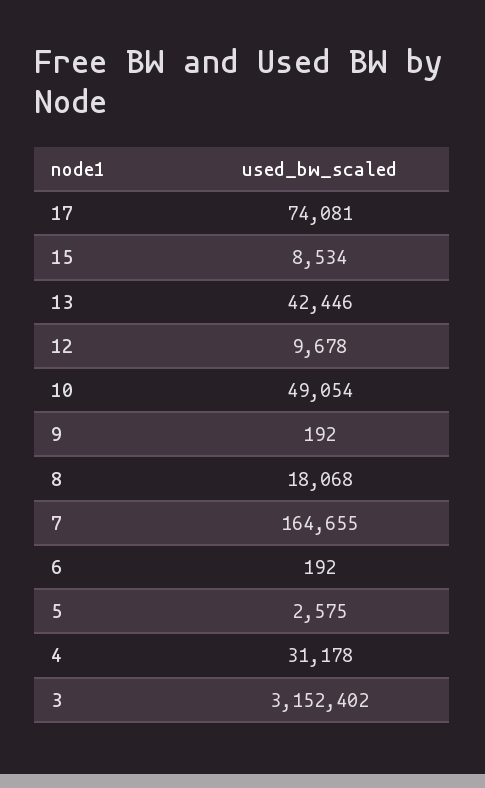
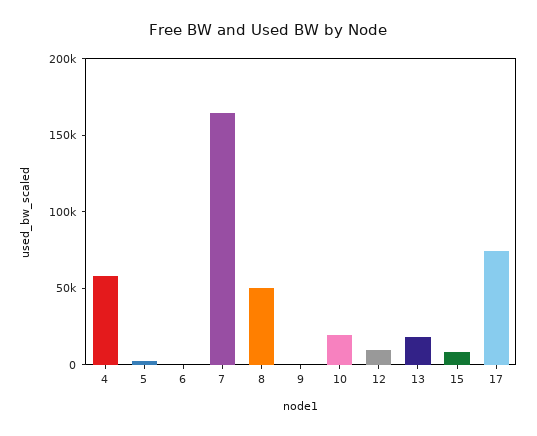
  {
    "17": 74081,
    "15": 8534,
-   "13": 42446,
+   "13": 20000,
    "12": 9678,
-   "10": 49054,
+   "10": 20000,
    "9": 192,
-   "8": 18068,
+   "8": 50000,
    "7": 164655,
    "6": 192,
    "5": 2575,
-   "4": 31178,
+   "4": 60000
-   "3": 3152402
  }

